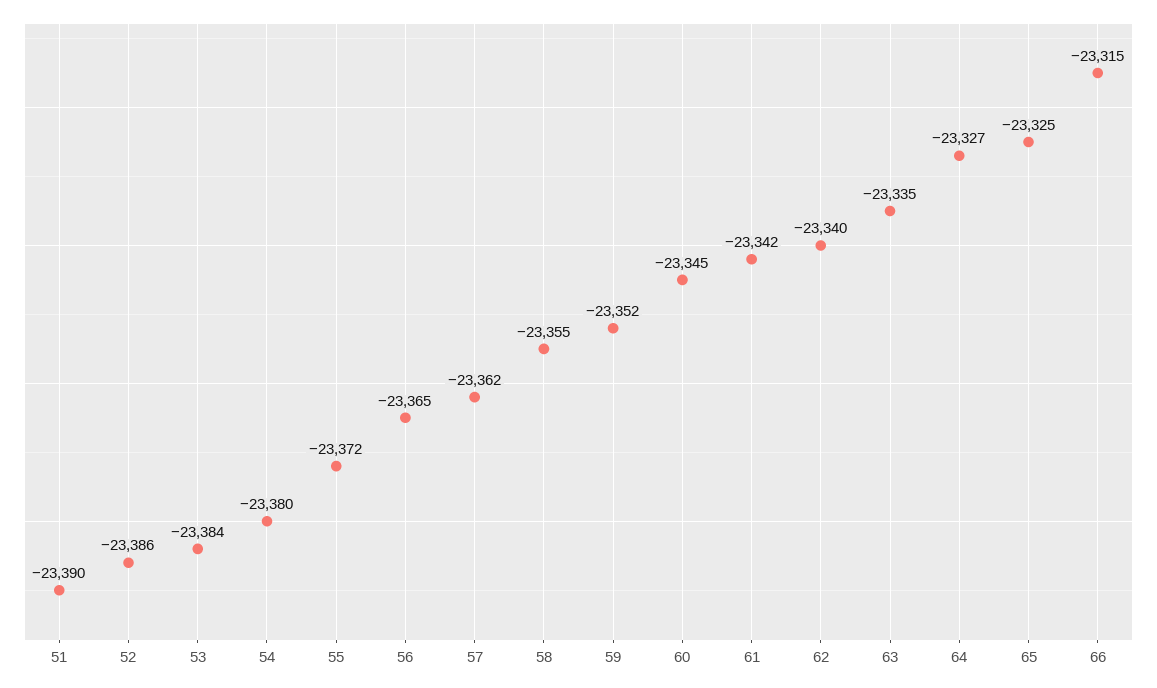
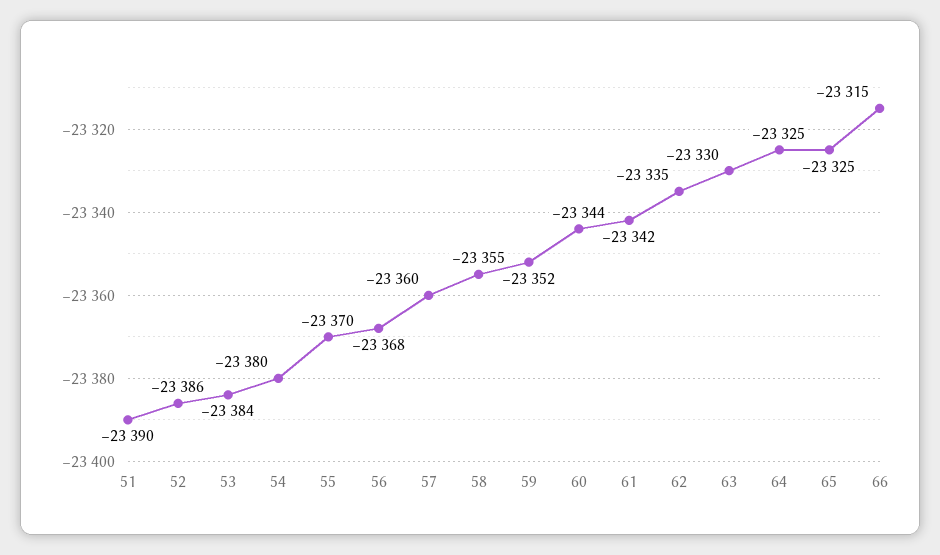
  {
    "51": -23390,
    "52": -23386,
    "53": -23384,
    "54": -23380,
-   "55": -23372,
+   "55": -23370,
-   "56": -23365,
+   "56": -23368,
-   "57": -23362,
+   "57": -23360,
    "58": -23355,
    "59": -23352,
-   "60": -23345,
+   "60": -23344,
    "61": -23342,
-   "62": -23340,
+   "62": -23335,
-   "63": -23335,
+   "63": -23330,
-   "64": -23327,
+   "64": -23325,
    "65": -23325,
    "66": -23315
  }

